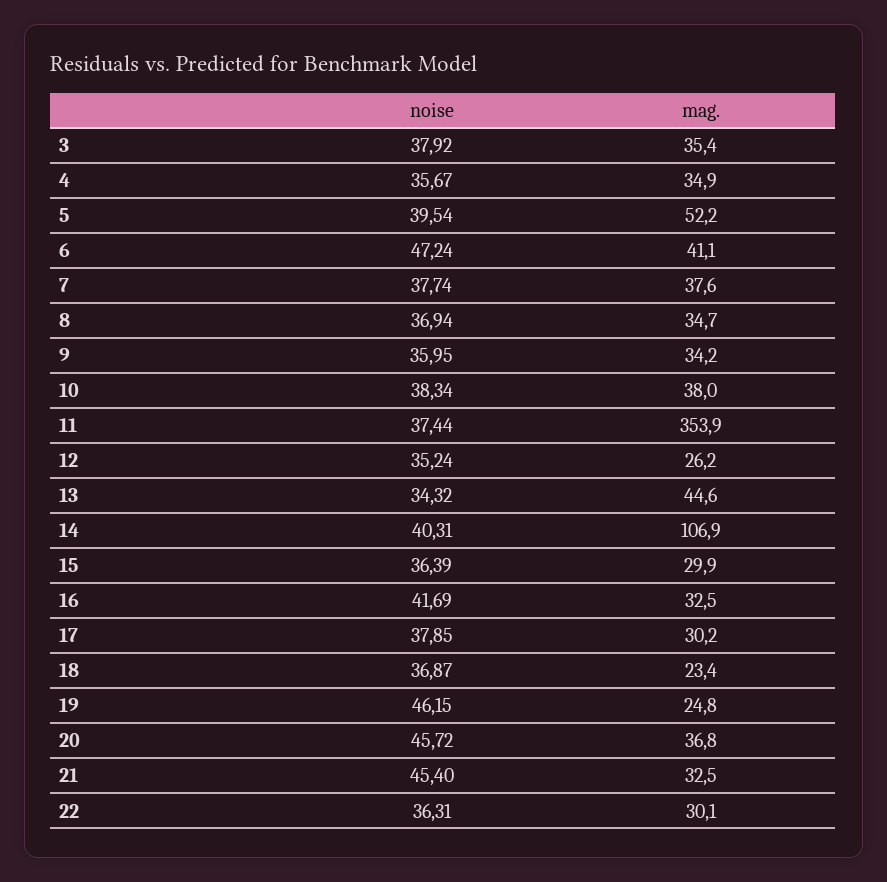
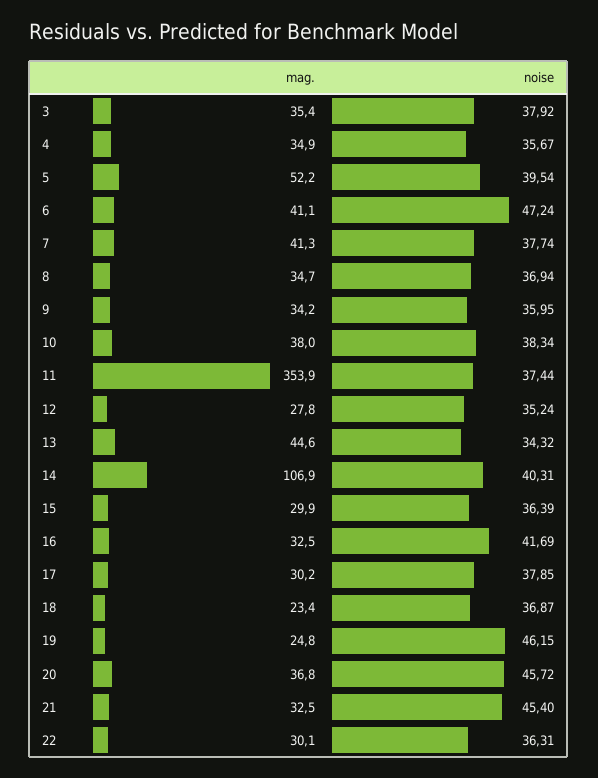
  {
    "noise": {
      "3": 37.92,
      "4": 35.67,
      "5": 39.54,
      "6": 47.24,
      "7": 37.74,
      "8": 36.94,
      "9": 35.95,
      "10": 38.34,
      "11": 37.44,
      "12": 35.24,
      "13": 34.32,
      "14": 40.31,
      "15": 36.39,
      "16": 41.69,
      "17": 37.85,
      "18": 36.87,
      "19": 46.15,
      "20": 45.72,
      "21": 45.4,
      "22": 36.31
    },
    "mag.": {
      "3": 35.4,
      "4": 34.9,
      "5": 52.2,
      "6": 41.1,
-     "7": 37.6,
+     "7": 41.3,
      "8": 34.7,
      "9": 34.2,
      "10": 38,
      "11": 353.9,
-     "12": 26.2,
+     "12": 27.8,
      "13": 44.6,
      "14": 106.9,
      "15": 29.9,
      "16": 32.5,
      "17": 30.2,
      "18": 23.4,
      "19": 24.8,
      "20": 36.8,
      "21": 32.5,
      "22": 30.1
    }
  }

